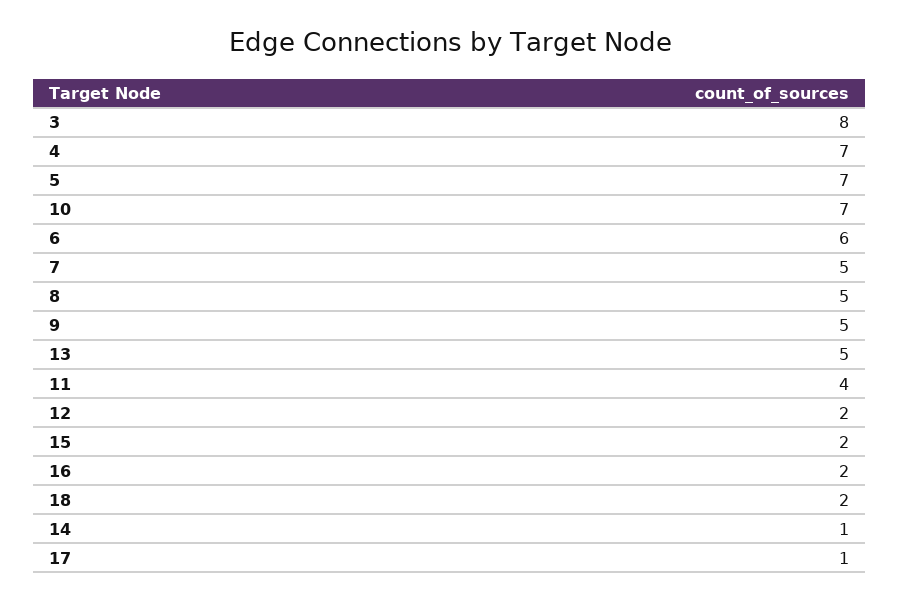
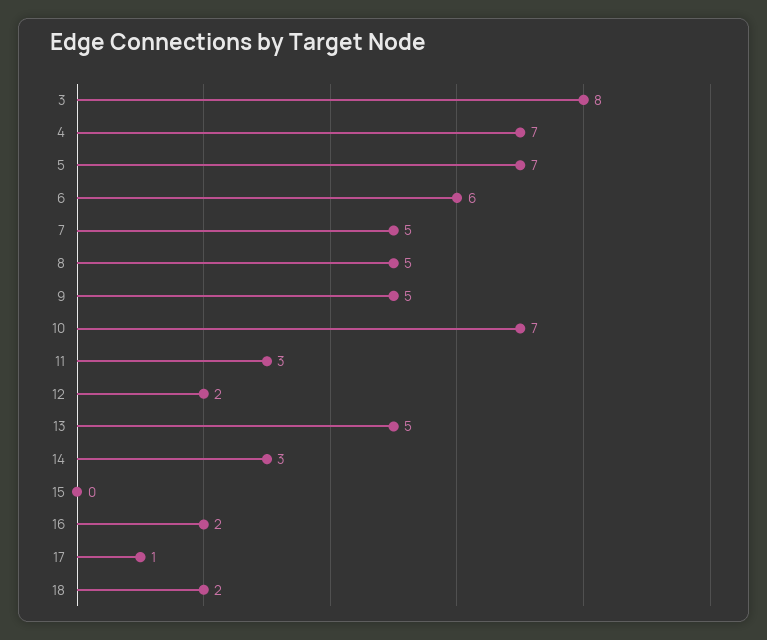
  {
    "3": 8,
    "4": 7,
    "5": 7,
    "10": 7,
    "6": 6,
    "7": 5,
    "8": 5,
    "9": 5,
    "13": 5,
-   "11": 4,
+   "11": 3,
    "12": 2,
-   "15": 2,
+   "15": 0,
    "16": 2,
    "18": 2,
-   "14": 1,
+   "14": 3,
    "17": 1
  }

